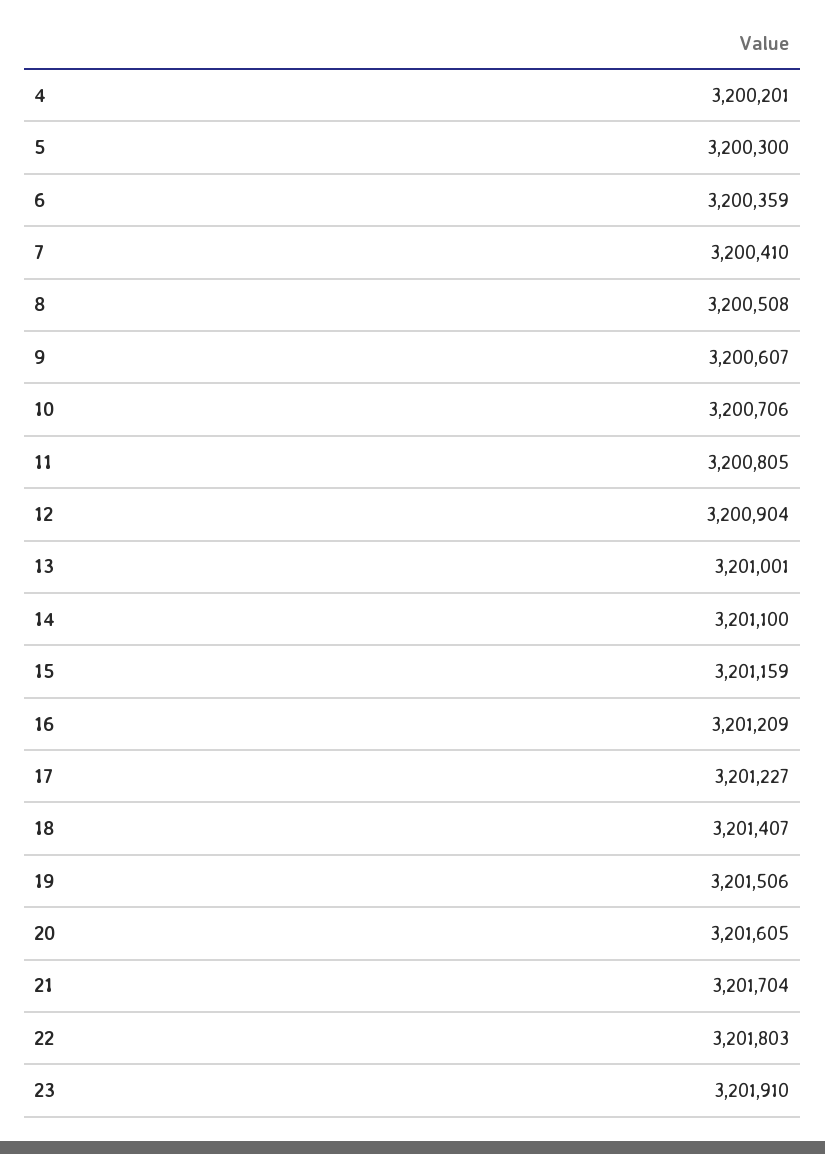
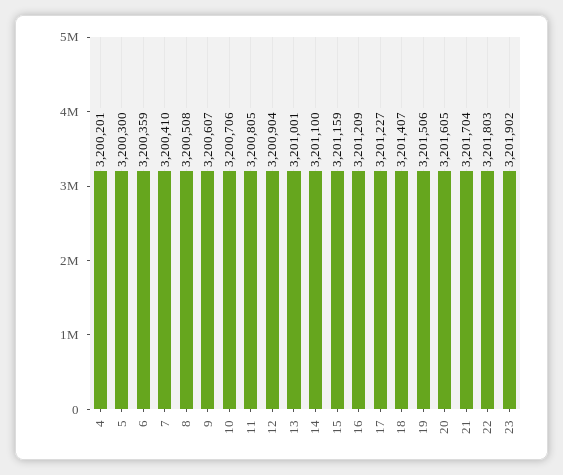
  {
    "4": 3200201,
    "5": 3200300,
    "6": 3200359,
    "7": 3200410,
    "8": 3200508,
    "9": 3200607,
    "10": 3200706,
    "11": 3200805,
    "12": 3200904,
    "13": 3201001,
    "14": 3201100,
    "15": 3201159,
    "16": 3201209,
    "17": 3201227,
    "18": 3201407,
    "19": 3201506,
    "20": 3201605,
    "21": 3201704,
    "22": 3201803,
-   "23": 3201910
+   "23": 3201902
  }

